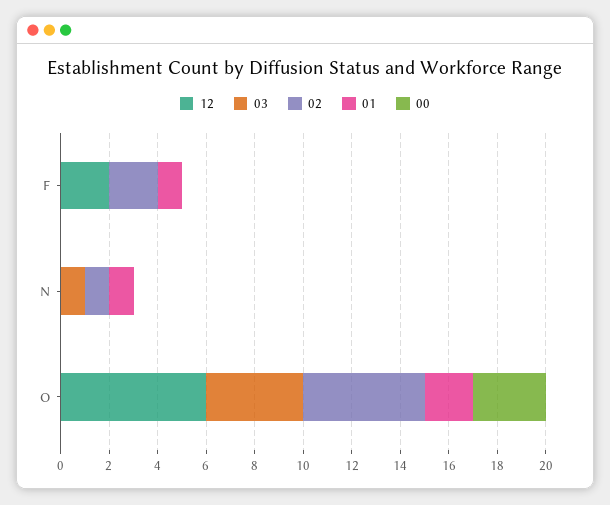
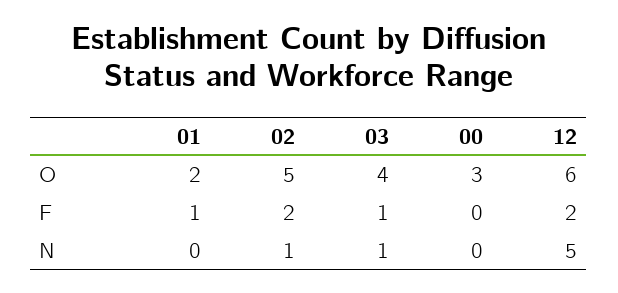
  {
    "12": {
      "F": 2,
-     "N": 0,
+     "N": 5,
      "O": 6
    },
    "03": {
-     "F": 0,
+     "F": 1,
      "N": 1,
      "O": 4
    },
    "02": {
      "F": 2,
      "N": 1,
      "O": 5
    },
    "01": {
      "F": 1,
-     "N": 1,
+     "N": 0,
      "O": 2
    },
    "00": {
      "F": 0,
      "N": 0,
      "O": 3
    }
  }

